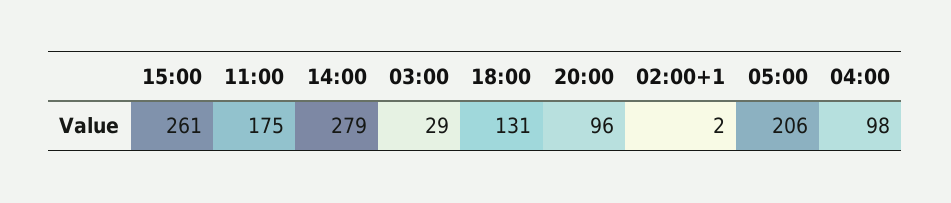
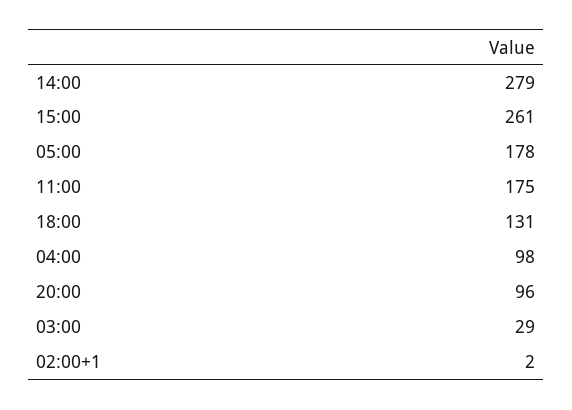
  {
    "15:00": 261,
    "11:00": 175,
    "14:00": 279,
    "03:00": 29,
    "18:00": 131,
    "20:00": 96,
    "02:00+1": 2,
-   "05:00": 206,
+   "05:00": 178,
    "04:00": 98
  }

